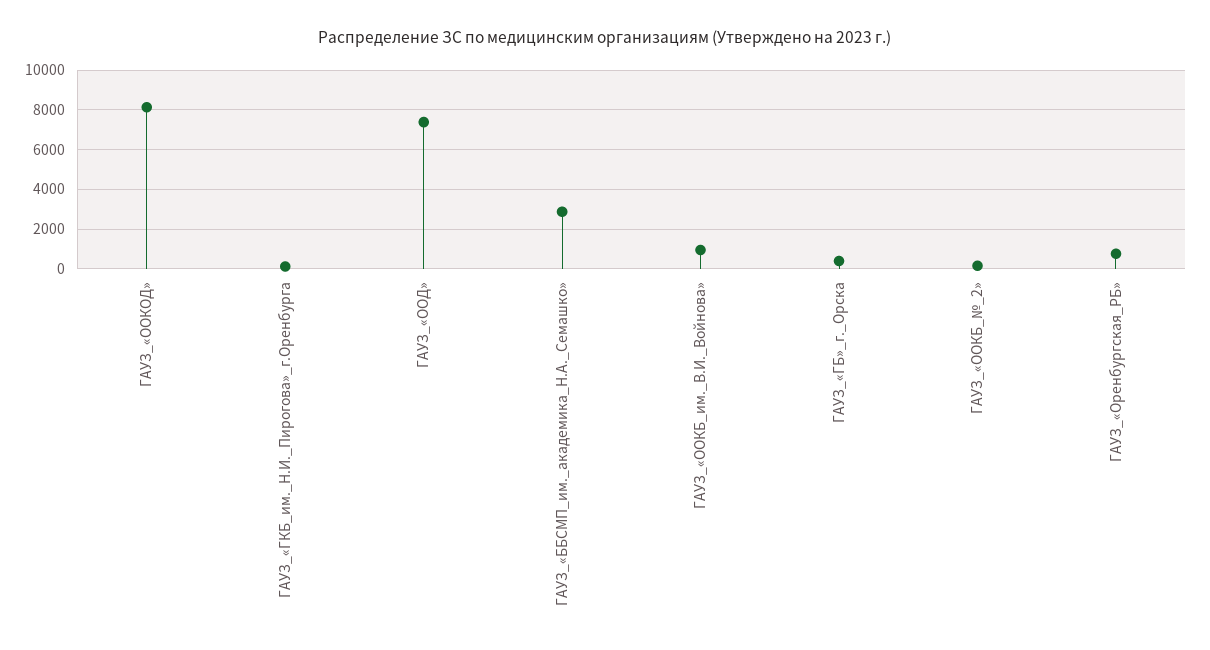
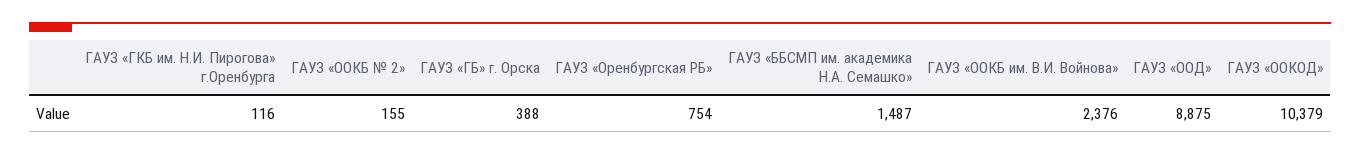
  {
-   "ГАУЗ_«ООКОД»": 8000,
+   "ГАУЗ_«ООКОД»": 10379,
    "ГАУЗ_«ГКБ_им._Н.И._Пирогова»_г.Оренбурга": 116,
-   "ГАУЗ_«ООД»": 7500,
+   "ГАУЗ_«ООД»": 8875,
-   "ГАУЗ_«ББСМП_им._академика_Н.А._Семашко»": 3000,
+   "ГАУЗ_«ББСМП_им._академика_Н.А._Семашко»": 1487,
-   "ГАУЗ_«ООКБ_им._В.И._Войнова»": 1000,
+   "ГАУЗ_«ООКБ_им._В.И._Войнова»": 2376,
    "ГАУЗ_«ГБ»_г._Орска": 388,
    "ГАУЗ_«OOКБ_№_2»": 155,
    "ГАУЗ_«Оренбургская_РБ»": 754
  }

